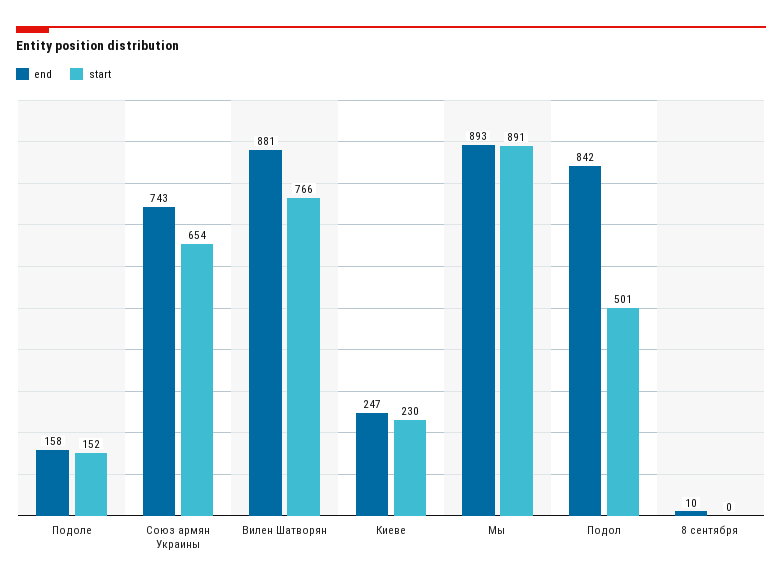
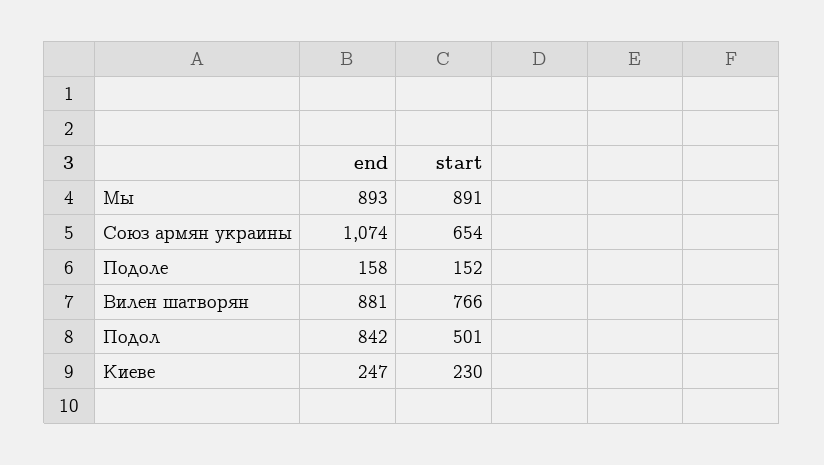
  {
    "end": {
      "Подоле": 158,
-     "Союз армян Украины": 743,
+     "Союз армян Украины": 1074,
      "Вилен Шатворян": 881,
      "Киеве": 247,
      "Мы": 893,
-     "Подол": 842,
+     "Подол": 842
-     "8 сентября": 10
    },
    "start": {
      "Подоле": 152,
      "Союз армян Украины": 654,
      "Вилен Шатворян": 766,
      "Киеве": 230,
      "Мы": 891,
-     "Подол": 501,
+     "Подол": 501
-     "8 сентября": 0
    }
  }

